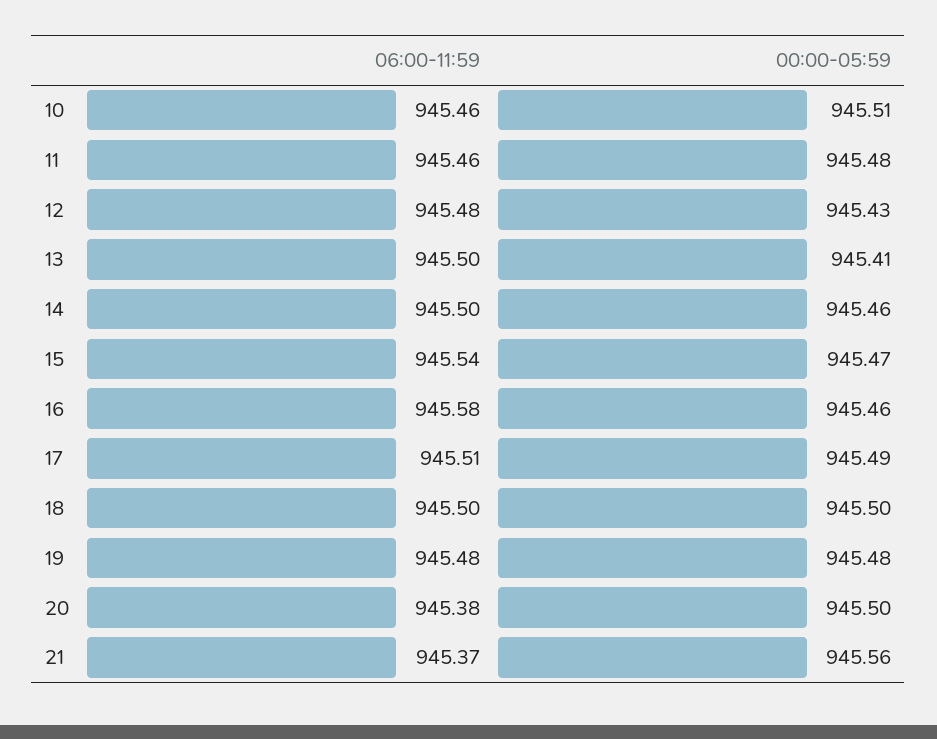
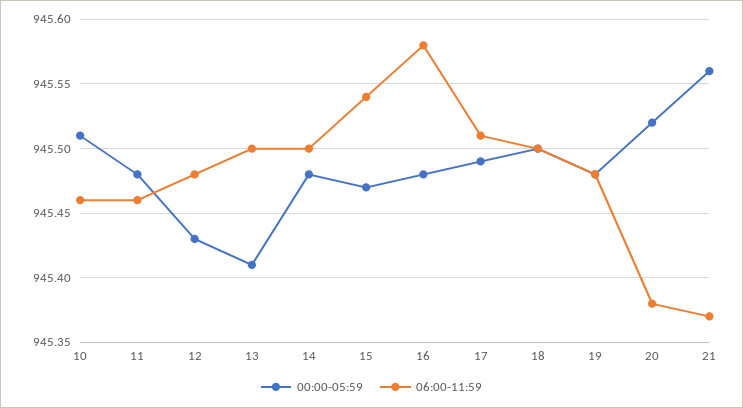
  {
    "06:00-11:59": {
      "10": 945.46,
      "11": 945.46,
      "12": 945.48,
      "13": 945.5,
      "14": 945.5,
      "15": 945.54,
      "16": 945.58,
      "17": 945.51,
      "18": 945.5,
      "19": 945.48,
      "20": 945.38,
      "21": 945.37
    },
    "00:00-05:59": {
      "10": 945.51,
      "11": 945.48,
      "12": 945.43,
      "13": 945.41,
-     "14": 945.46,
+     "14": 945.48,
      "15": 945.47,
-     "16": 945.46,
+     "16": 945.48,
      "17": 945.49,
      "18": 945.5,
      "19": 945.48,
-     "20": 945.5,
+     "20": 945.52,
      "21": 945.56
    }
  }

